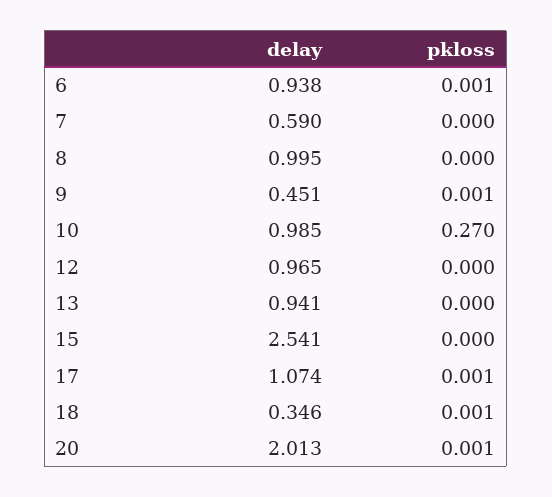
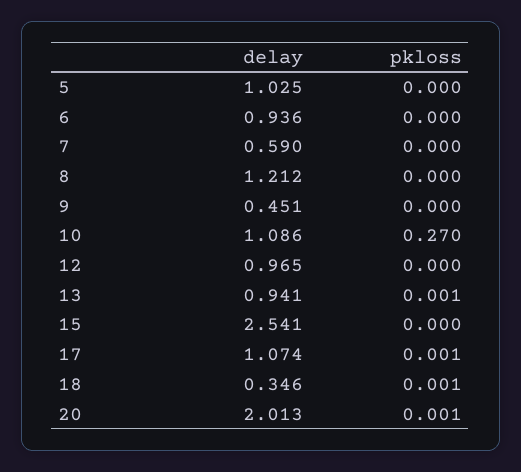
  {
    "delay": {
-     "6": 0.938,
+     "6": 0.936,
      "7": 0.59,
-     "8": 0.995,
+     "8": 1.212,
      "9": 0.451,
-     "10": 0.985,
+     "10": 1.086,
      "12": 0.965,
      "13": 0.941,
      "15": 2.541,
      "17": 1.074,
      "18": 0.346,
-     "20": 2.013
+     "20": 2.013,
+     "5": 1.025
    },
    "pkloss": {
-     "6": 0.001,
+     "6": 0,
      "7": 0,
      "8": 0,
-     "9": 0.001,
+     "9": 0,
      "10": 0.27,
      "12": 0,
-     "13": 0,
+     "13": 0.001,
      "15": 0,
      "17": 0.001,
      "18": 0.001,
-     "20": 0.001
+     "20": 0.001,
+     "5": 0
    }
  }

